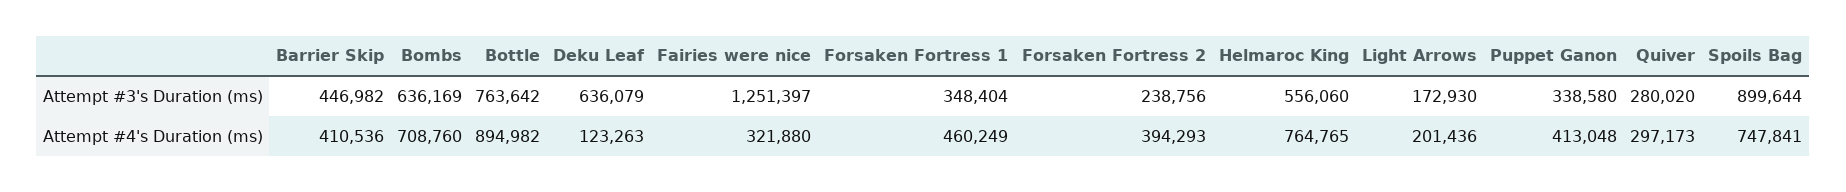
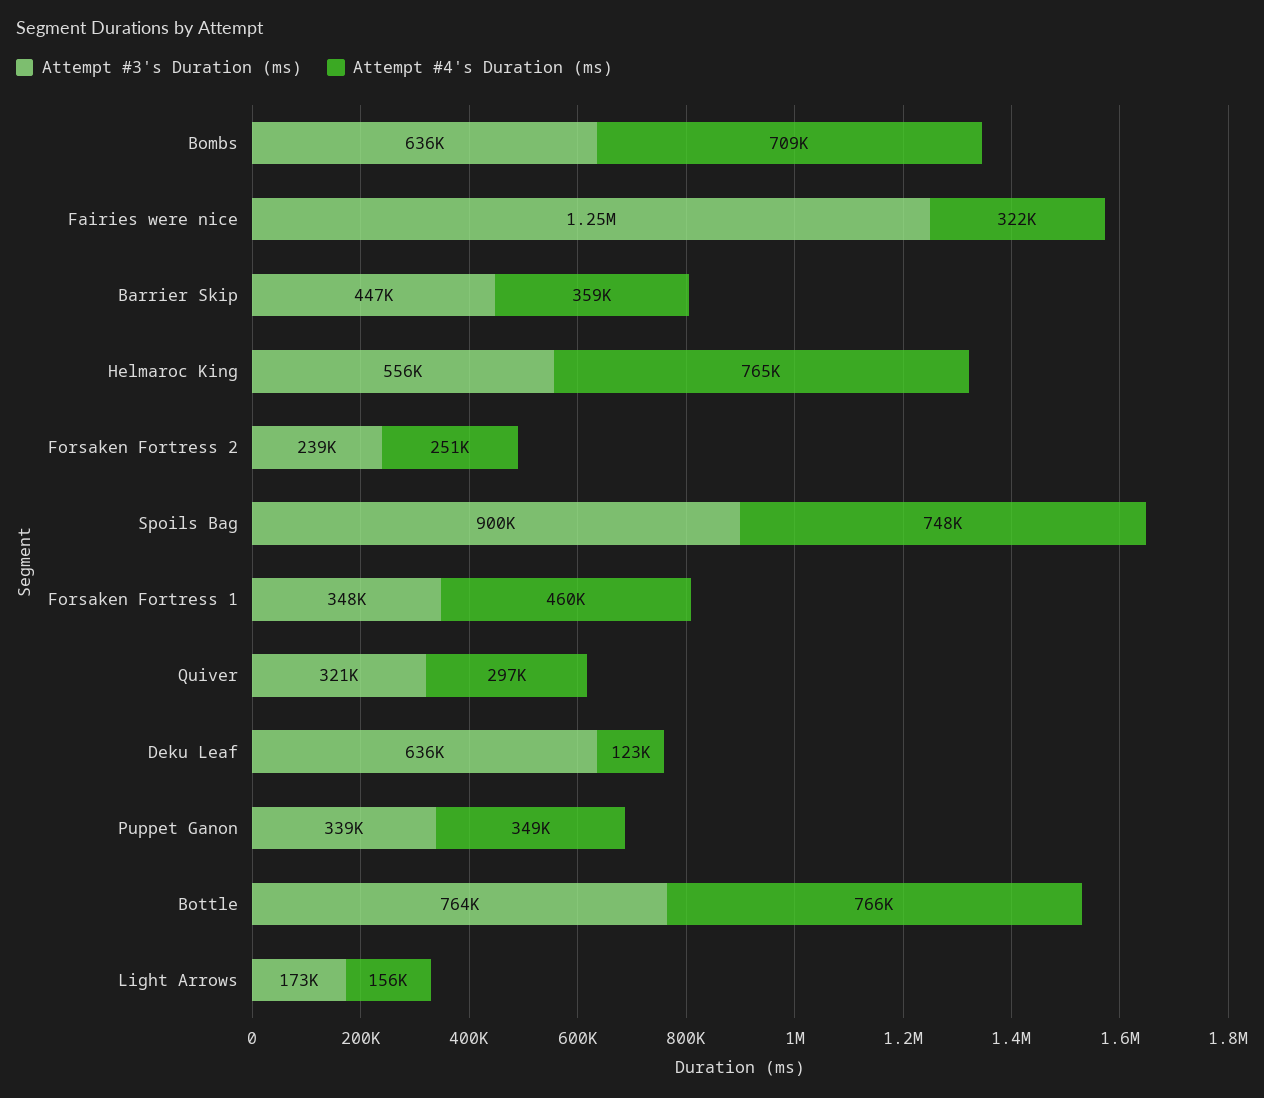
  {
    "Attempt #3's Duration (ms)": {
      "Barrier Skip": 446982,
      "Bombs": 636169,
      "Bottle": 763642,
      "Deku Leaf": 636079,
      "Fairies were nice": 1251397,
      "Forsaken Fortress 1": 348404,
      "Forsaken Fortress 2": 238756,
      "Helmaroc King": 556060,
      "Light Arrows": 172930,
      "Puppet Ganon": 338580,
-     "Quiver": 280020,
+     "Quiver": 321000,
      "Spoils Bag": 899644
    },
    "Attempt #4's Duration (ms)": {
-     "Barrier Skip": 410536,
+     "Barrier Skip": 359000,
      "Bombs": 708760,
-     "Bottle": 894982,
+     "Bottle": 766000,
      "Deku Leaf": 123263,
      "Fairies were nice": 321880,
      "Forsaken Fortress 1": 460249,
-     "Forsaken Fortress 2": 394293,
+     "Forsaken Fortress 2": 251000,
      "Helmaroc King": 764765,
-     "Light Arrows": 201436,
+     "Light Arrows": 156000,
-     "Puppet Ganon": 413048,
+     "Puppet Ganon": 349000,
      "Quiver": 297173,
      "Spoils Bag": 747841
    }
  }

